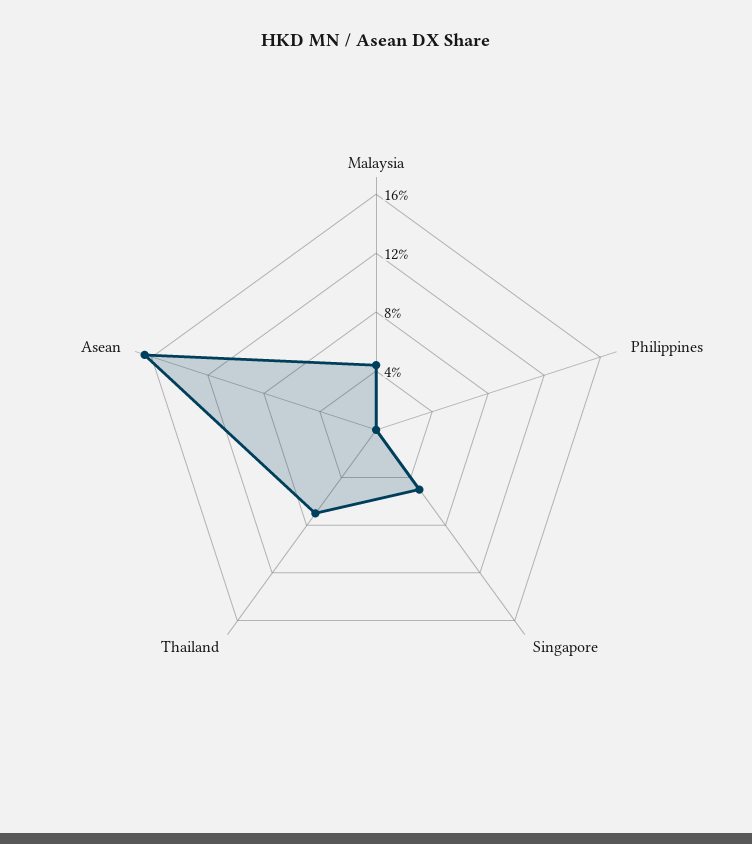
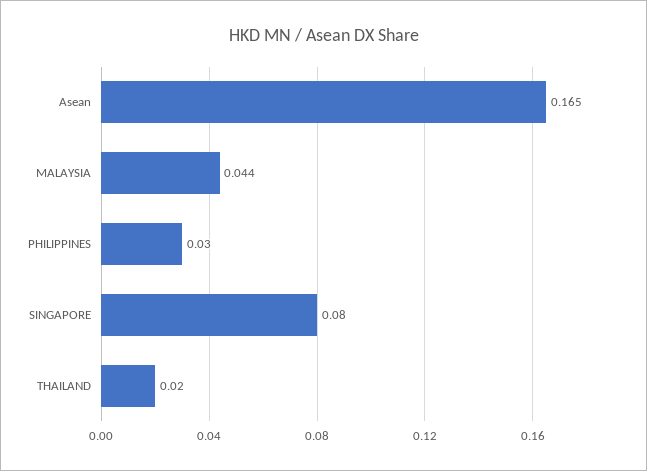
  {
    "Malaysia": 0.044,
-   "Philippines": 0,
+   "Philippines": 0.03,
-   "Singapore": 0.05,
+   "Singapore": 0.08,
-   "Thailand": 0.07,
+   "Thailand": 0.02,
    "Asean": 0.165
  }

